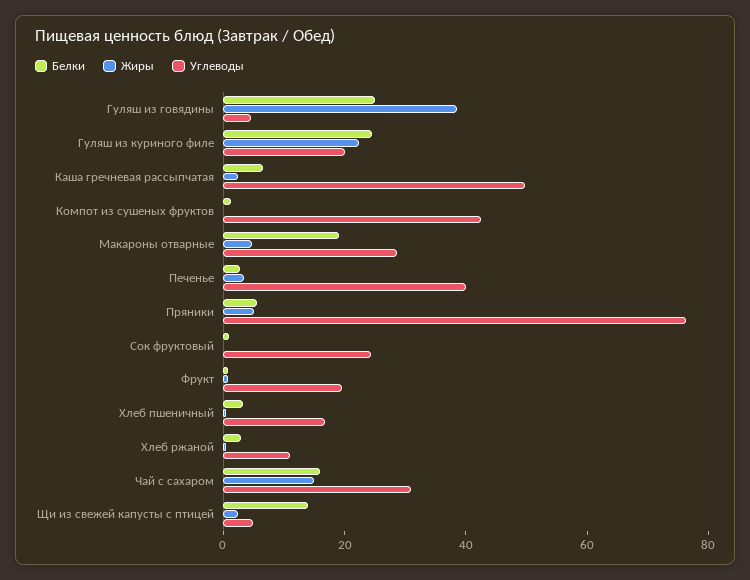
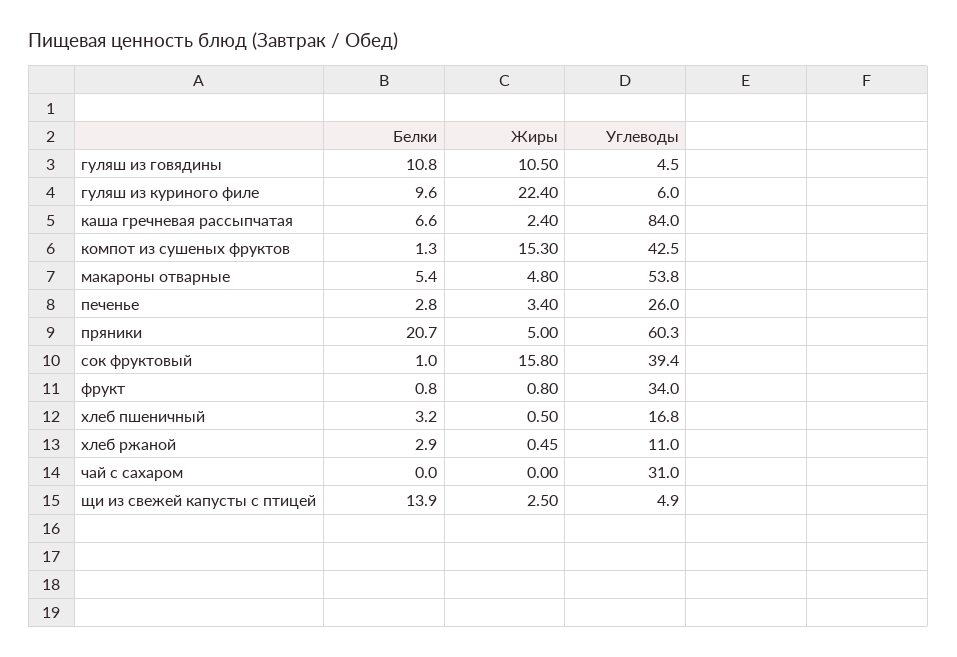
  {
    "Белки": {
-     "Гуляш из говядины": 25,
+     "Гуляш из говядины": 10.8,
-     "Гуляш из куриного филе": 25,
+     "Гуляш из куриного филе": 9.6,
      "Каша гречневая рассыпчатая": 6.6,
      "Компот из сушеных фруктов": 1.3,
-     "Макароны отварные": 20,
+     "Макароны отварные": 5.4,
      "Печенье": 2.8,
-     "Пряники": 5,
+     "Пряники": 20.7,
      "Сок фруктовый": 1,
      "Фрукт": 0.8,
      "Хлеб пшеничный": 3.2,
      "Хлеб ржаной": 2.9,
-     "Чай с сахаром": 15,
+     "Чай с сахаром": 0,
      "Щи из свежей капусты с птицей": 13.9
    },
    "Жиры": {
-     "Гуляш из говядины": 40,
+     "Гуляш из говядины": 10.5,
      "Гуляш из куриного филе": 22.4,
      "Каша гречневая рассыпчатая": 2.4,
-     "Компот из сушеных фруктов": 0,
+     "Компот из сушеных фруктов": 15.3,
      "Макароны отварные": 4.8,
      "Печенье": 3.4,
      "Пряники": 5,
-     "Сок фруктовый": 0,
+     "Сок фруктовый": 15.8,
      "Фрукт": 0.8,
      "Хлеб пшеничный": 0.5,
      "Хлеб ржаной": 0.45,
-     "Чай с сахаром": 15,
+     "Чай с сахаром": 0,
      "Щи из свежей капусты с птицей": 2.5
    },
    "Углеводы": {
      "Гуляш из говядины": 4.5,
-     "Гуляш из куриного филе": 20,
+     "Гуляш из куриного филе": 6,
-     "Каша гречневая рассыпчатая": 50,
+     "Каша гречневая рассыпчатая": 84,
      "Компот из сушеных фруктов": 42.5,
-     "Макароны отварные": 30,
+     "Макароны отварные": 53.8,
-     "Печенье": 40,
+     "Печенье": 26,
-     "Пряники": 75,
+     "Пряники": 60.3,
-     "Сок фруктовый": 25,
+     "Сок фруктовый": 39.4,
-     "Фрукт": 20,
+     "Фрукт": 34,
      "Хлеб пшеничный": 16.8,
      "Хлеб ржаной": 11,
      "Чай с сахаром": 31,
      "Щи из свежей капусты с птицей": 4.9
    }
  }

